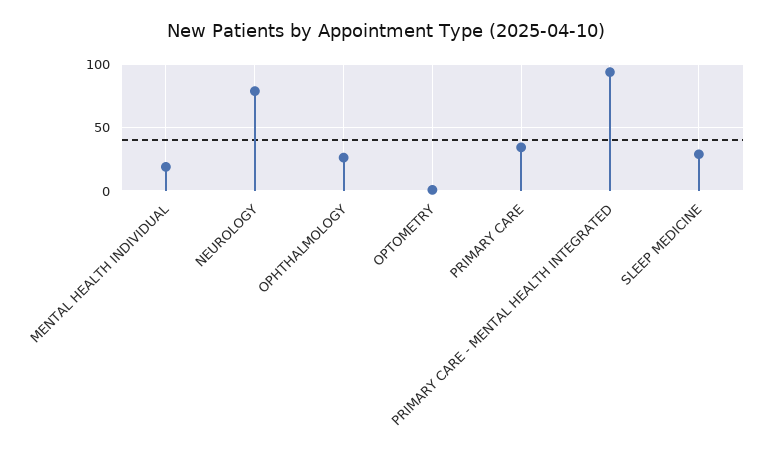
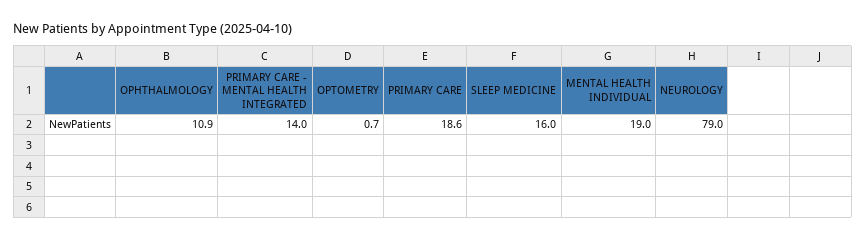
  {
    "MENTAL HEALTH INDIVIDUAL": 19,
    "NEUROLOGY": 79,
-   "OPHTHALMOLOGY": 25,
+   "OPHTHALMOLOGY": 10.9,
    "OPTOMETRY": 0.7,
-   "PRIMARY CARE": 35,
+   "PRIMARY CARE": 18.6,
-   "PRIMARY CARE - MENTAL HEALTH INTEGRATED": 95,
+   "PRIMARY CARE - MENTAL HEALTH INTEGRATED": 14,
-   "SLEEP MEDICINE": 30
+   "SLEEP MEDICINE": 16
  }

